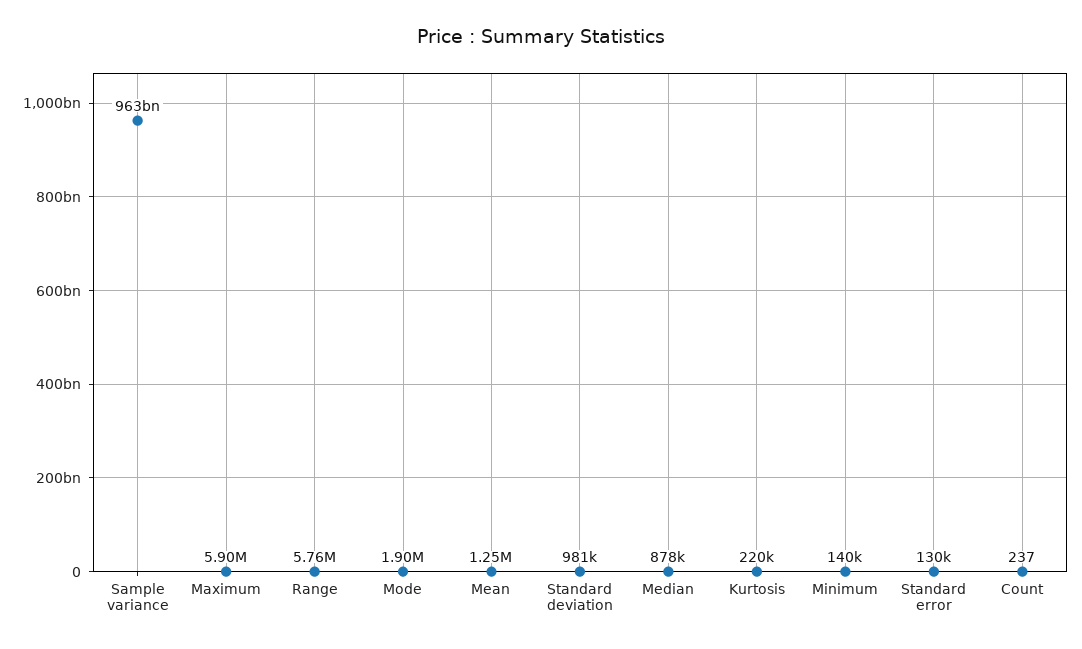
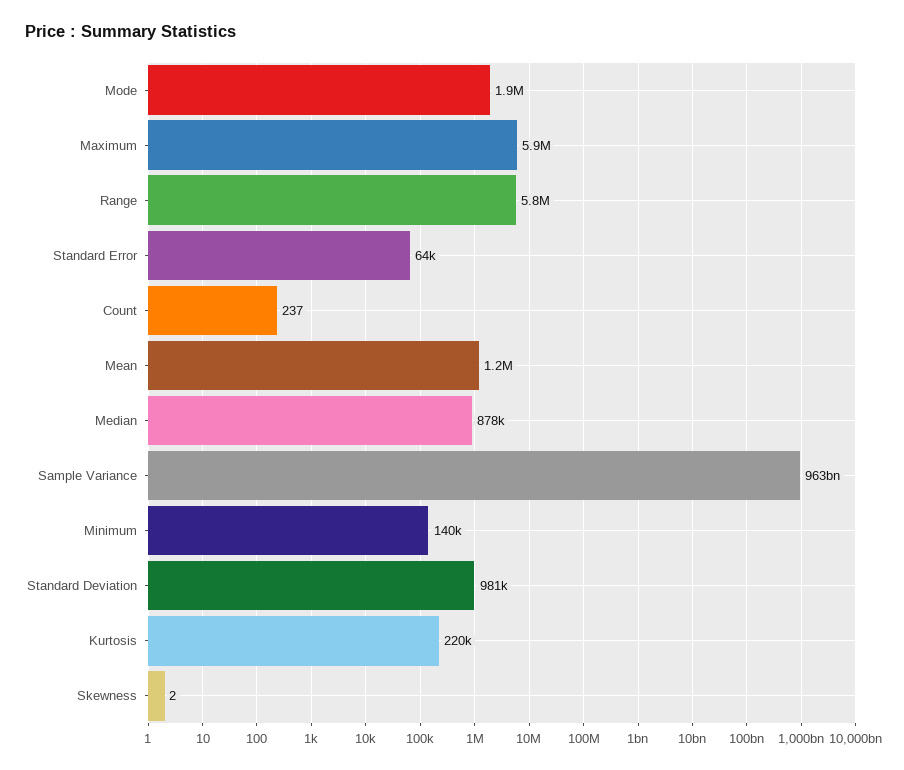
  {
    "Sample variance": 963000000000,
    "Maximum": 5900000,
    "Range": 5760000,
    "Mode": 1900000,
    "Mean": 1250000,
    "Standard deviation": 981000,
    "Median": 878000,
    "Kurtosis": 220000,
    "Minimum": 140000,
-   "Standard error": 130000,
+   "Standard error": 64000,
-   "Count": 237
+   "Count": 237,
+   "Skewness": 2
  }

